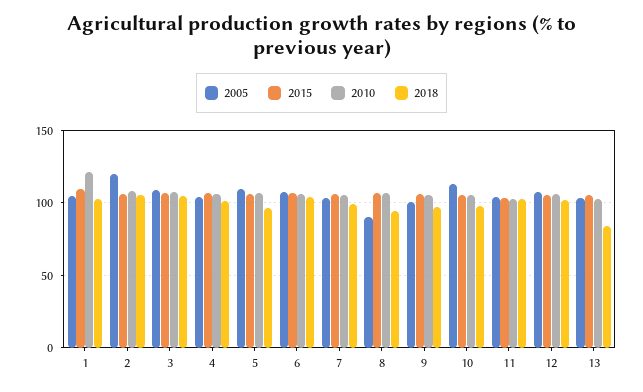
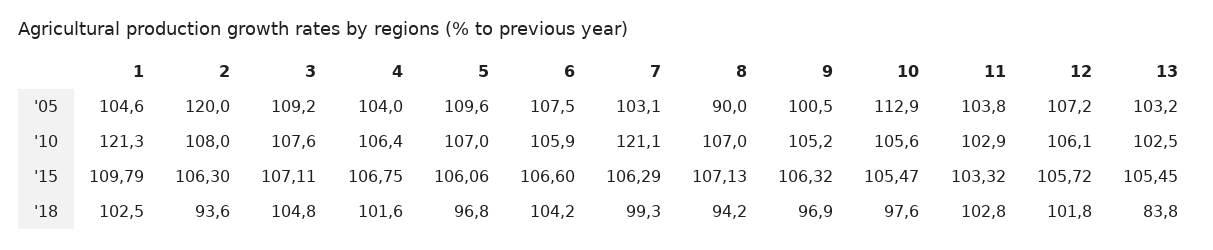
  {
    "2005": {
      "1": 104.6,
      "2": 120,
      "3": 109.2,
      "4": 104,
      "5": 109.6,
      "6": 107.5,
      "7": 103.1,
      "8": 90,
      "9": 100.5,
      "10": 112.9,
      "11": 103.8,
      "12": 107.2,
      "13": 103.2
    },
    "2015": {
      "1": 109.79,
      "2": 106.3,
      "3": 107.11,
      "4": 106.75,
      "5": 106.06,
      "6": 106.6,
      "7": 106.29,
      "8": 107.13,
      "9": 106.32,
      "10": 105.47,
      "11": 103.32,
      "12": 105.72,
      "13": 105.45
    },
    "2010": {
      "1": 121.3,
      "2": 108,
      "3": 107.6,
      "4": 106.4,
      "5": 107,
      "6": 105.9,
-     "7": 105,
+     "7": 121.1,
      "8": 107,
      "9": 105.2,
      "10": 105.6,
      "11": 102.9,
      "12": 106.1,
      "13": 102.5
    },
    "2018": {
      "1": 102.5,
-     "2": 105,
+     "2": 93.6,
      "3": 104.8,
      "4": 101.6,
      "5": 96.8,
      "6": 104.2,
      "7": 99.3,
      "8": 94.2,
      "9": 96.9,
      "10": 97.6,
      "11": 102.8,
      "12": 101.8,
      "13": 83.8
    }
  }

